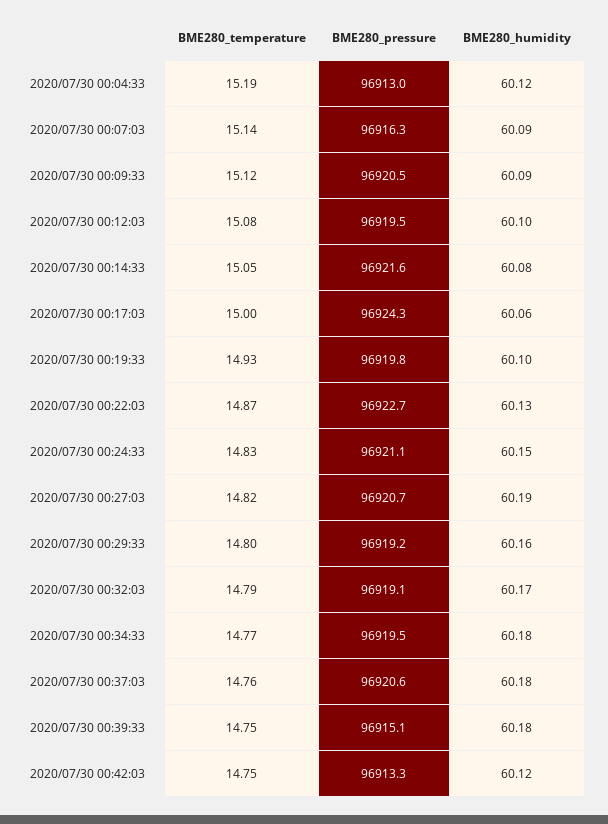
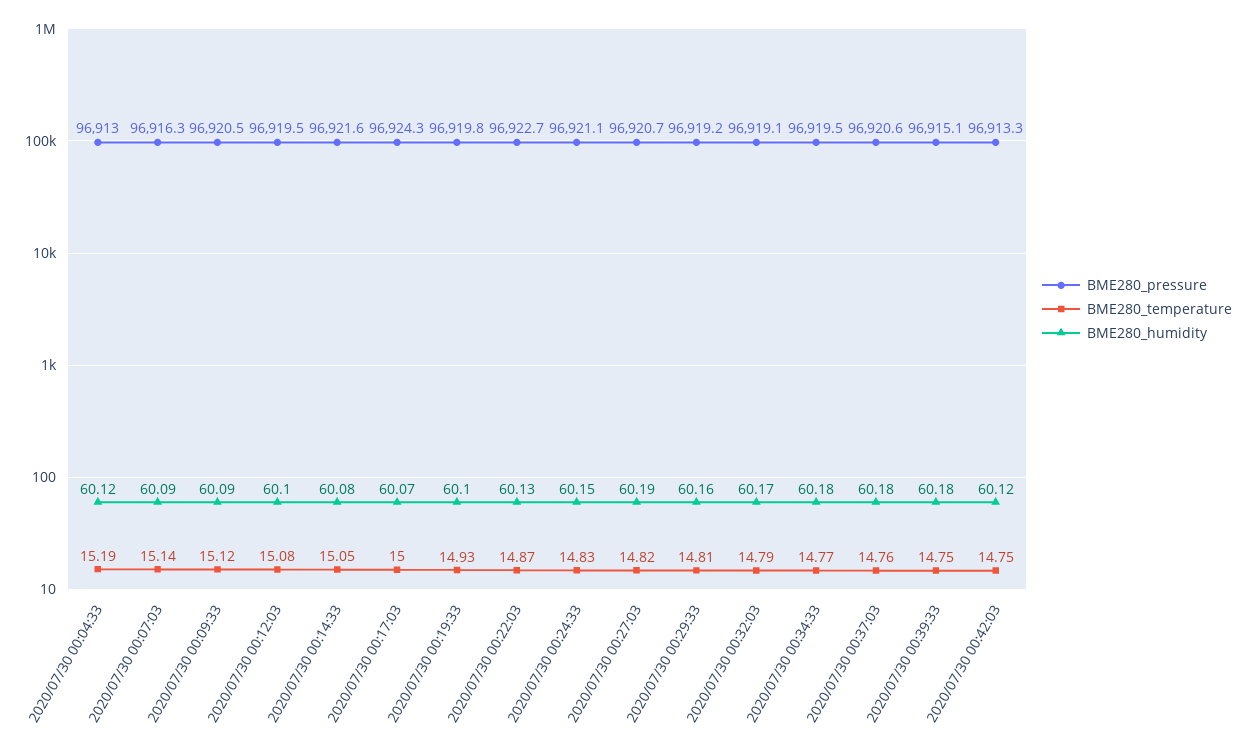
  {
    "BME280_temperature": {
      "2020/07/30 00:04:33": 15.19,
      "2020/07/30 00:07:03": 15.14,
      "2020/07/30 00:09:33": 15.12,
      "2020/07/30 00:12:03": 15.08,
      "2020/07/30 00:14:33": 15.05,
      "2020/07/30 00:17:03": 15,
      "2020/07/30 00:19:33": 14.93,
      "2020/07/30 00:22:03": 14.87,
      "2020/07/30 00:24:33": 14.83,
      "2020/07/30 00:27:03": 14.82,
-     "2020/07/30 00:29:33": 14.8,
+     "2020/07/30 00:29:33": 14.81,
      "2020/07/30 00:32:03": 14.79,
      "2020/07/30 00:34:33": 14.77,
      "2020/07/30 00:37:03": 14.76,
      "2020/07/30 00:39:33": 14.75,
      "2020/07/30 00:42:03": 14.75
    },
    "BME280_pressure": {
      "2020/07/30 00:04:33": 96913,
      "2020/07/30 00:07:03": 96916.3,
      "2020/07/30 00:09:33": 96920.5,
      "2020/07/30 00:12:03": 96919.5,
      "2020/07/30 00:14:33": 96921.6,
      "2020/07/30 00:17:03": 96924.3,
      "2020/07/30 00:19:33": 96919.8,
      "2020/07/30 00:22:03": 96922.7,
      "2020/07/30 00:24:33": 96921.1,
      "2020/07/30 00:27:03": 96920.7,
      "2020/07/30 00:29:33": 96919.2,
      "2020/07/30 00:32:03": 96919.1,
      "2020/07/30 00:34:33": 96919.5,
      "2020/07/30 00:37:03": 96920.6,
      "2020/07/30 00:39:33": 96915.1,
      "2020/07/30 00:42:03": 96913.3
    },
    "BME280_humidity": {
      "2020/07/30 00:04:33": 60.12,
      "2020/07/30 00:07:03": 60.09,
      "2020/07/30 00:09:33": 60.09,
      "2020/07/30 00:12:03": 60.1,
      "2020/07/30 00:14:33": 60.08,
-     "2020/07/30 00:17:03": 60.06,
+     "2020/07/30 00:17:03": 60.07,
      "2020/07/30 00:19:33": 60.1,
      "2020/07/30 00:22:03": 60.13,
      "2020/07/30 00:24:33": 60.15,
      "2020/07/30 00:27:03": 60.19,
      "2020/07/30 00:29:33": 60.16,
      "2020/07/30 00:32:03": 60.17,
      "2020/07/30 00:34:33": 60.18,
      "2020/07/30 00:37:03": 60.18,
      "2020/07/30 00:39:33": 60.18,
      "2020/07/30 00:42:03": 60.12
    }
  }

